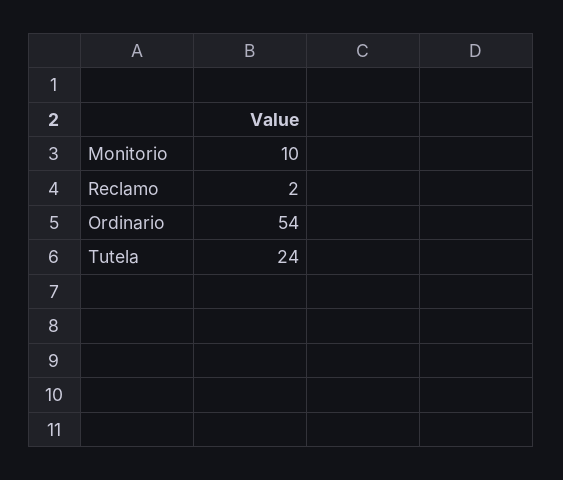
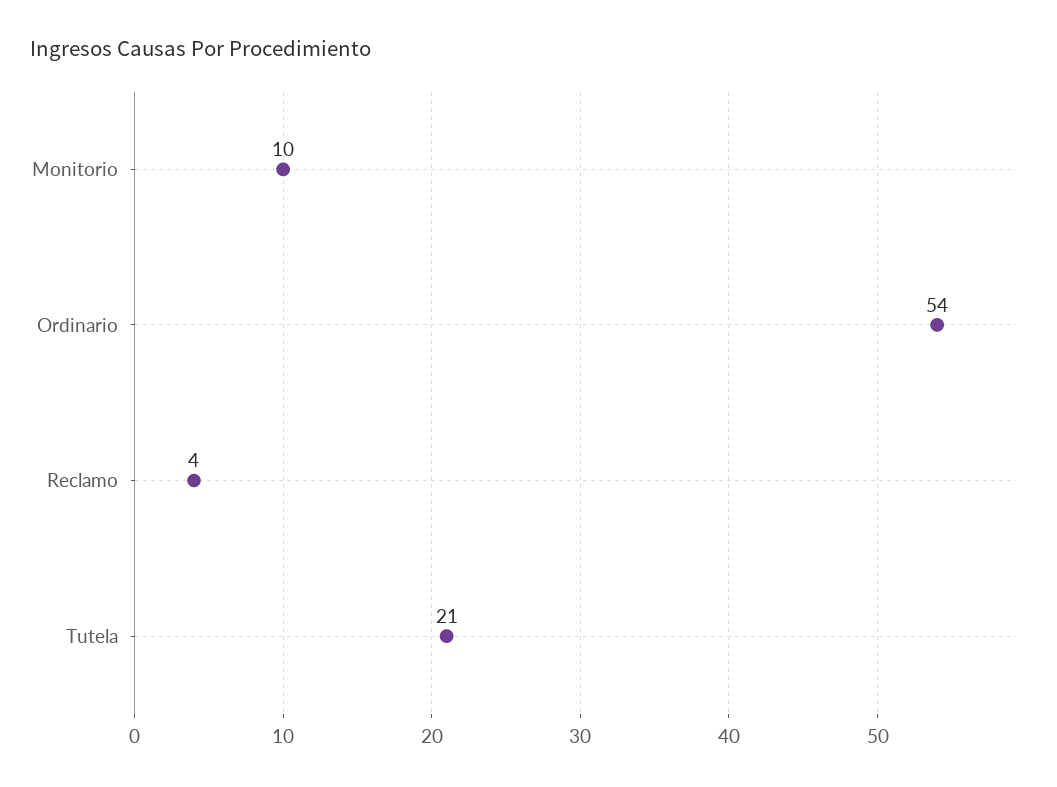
  {
    "Monitorio": 10,
-   "Reclamo": 2,
+   "Reclamo": 4,
    "Ordinario": 54,
-   "Tutela": 24
+   "Tutela": 21
  }

